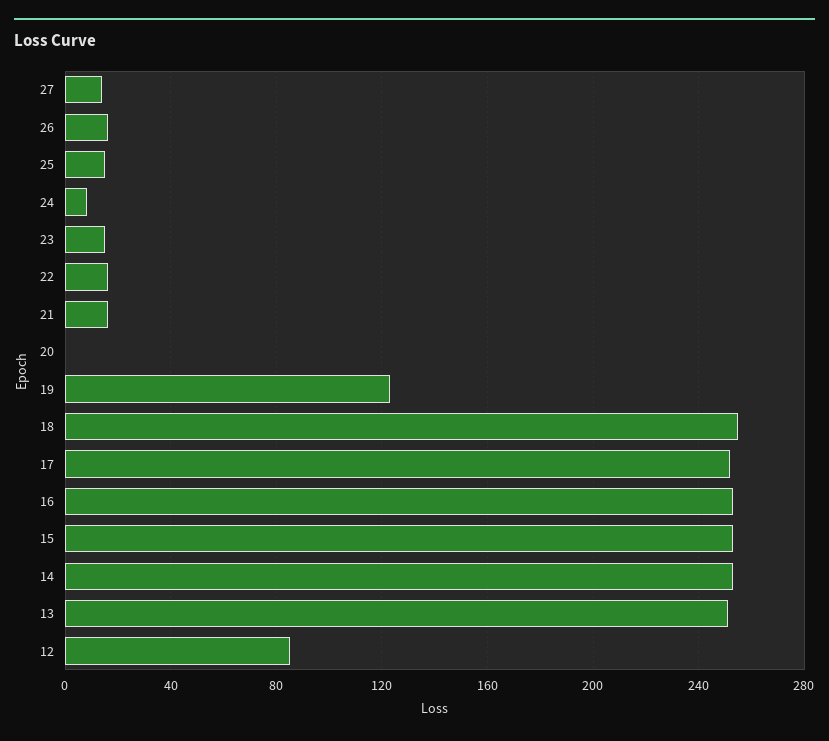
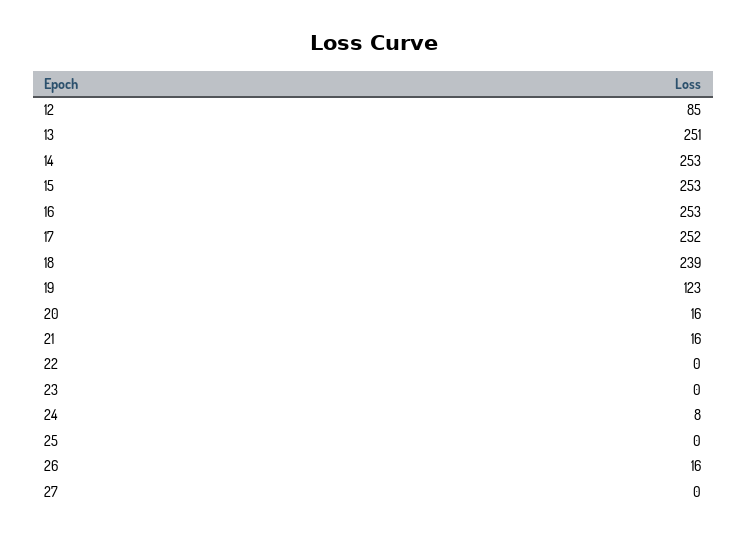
  {
-   "27": 15,
+   "27": 0,
    "26": 16,
-   "25": 15,
+   "25": 0,
    "24": 8,
-   "23": 15,
+   "23": 0,
-   "22": 15,
+   "22": 0,
    "21": 16,
-   "20": 0,
+   "20": 16,
    "19": 123,
-   "18": 255,
+   "18": 239,
    "17": 252,
    "16": 253,
    "15": 253,
    "14": 253,
    "13": 251,
    "12": 85
  }

